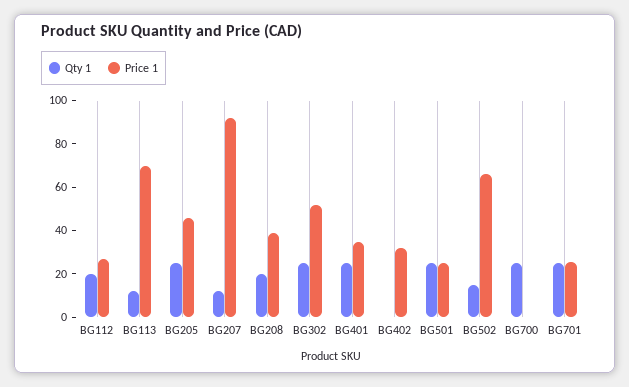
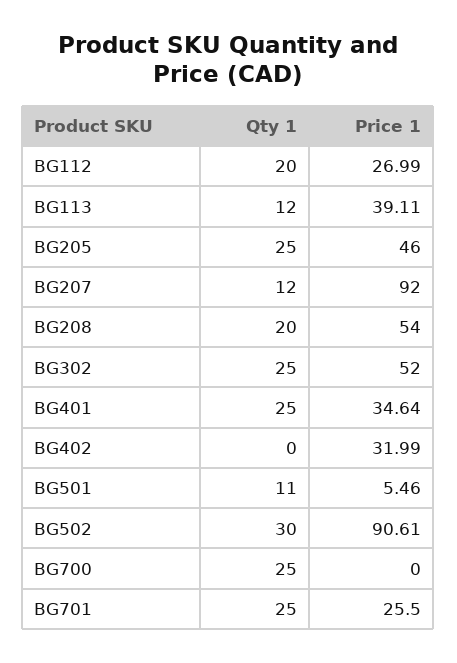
  {
    "Qty 1": {
      "BG112": 20,
      "BG113": 12,
      "BG205": 25,
      "BG207": 12,
      "BG208": 20,
      "BG302": 25,
      "BG401": 25,
      "BG402": 0,
-     "BG501": 25,
+     "BG501": 11,
-     "BG502": 15,
+     "BG502": 30,
      "BG700": 25,
      "BG701": 25
    },
    "Price 1": {
      "BG112": 26.99,
-     "BG113": 70,
+     "BG113": 39.11,
      "BG205": 46,
      "BG207": 92,
-     "BG208": 40,
+     "BG208": 54,
      "BG302": 52,
      "BG401": 34.64,
      "BG402": 31.99,
-     "BG501": 25,
+     "BG501": 5.46,
-     "BG502": 65,
+     "BG502": 90.61,
      "BG700": 0,
      "BG701": 25.5
    }
  }

